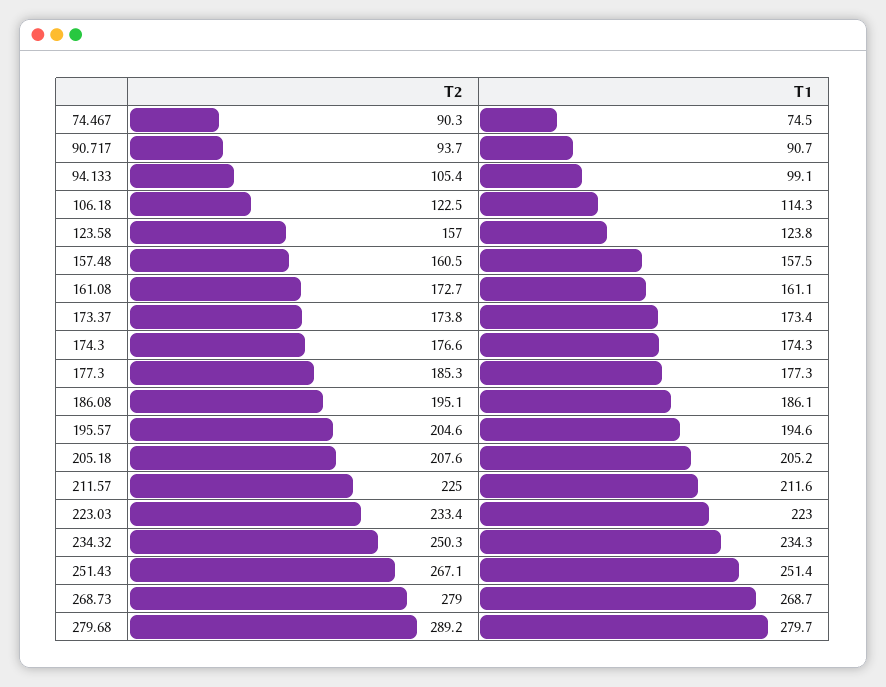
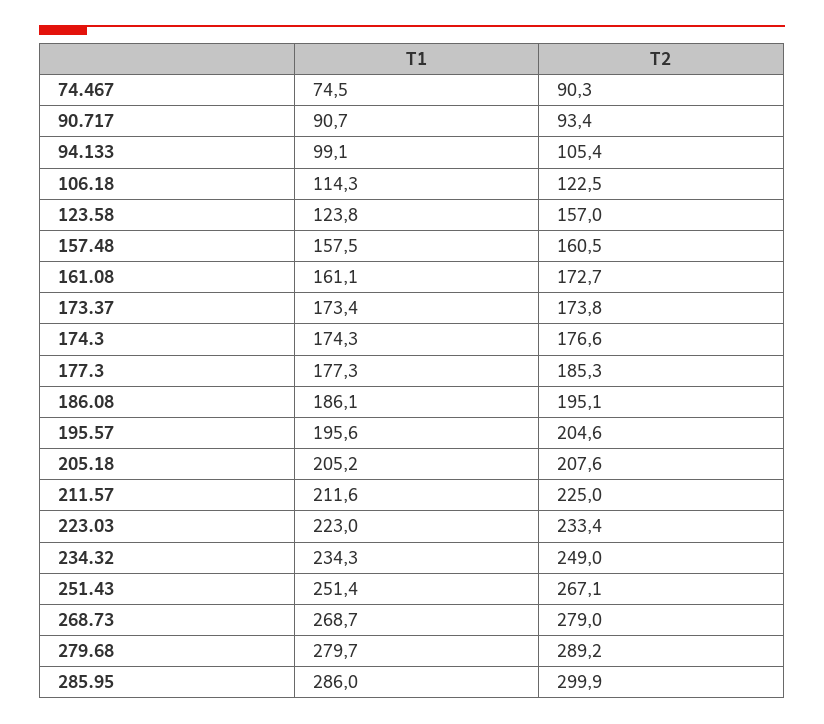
  {
    "T2": {
      "74.467": 90.3,
-     "90.717": 93.7,
+     "90.717": 93.4,
      "94.133": 105.4,
      "106.18": 122.5,
      "123.58": 157,
      "157.48": 160.5,
      "161.08": 172.7,
      "173.37": 173.8,
      "174.3": 176.6,
      "177.3": 185.3,
      "186.08": 195.1,
      "195.57": 204.6,
      "205.18": 207.6,
      "211.57": 225,
      "223.03": 233.4,
-     "234.32": 250.3,
+     "234.32": 249,
      "251.43": 267.1,
      "268.73": 279,
-     "279.68": 289.2
+     "279.68": 289.2,
+     "285.95": 299.9
    },
    "T1": {
      "74.467": 74.5,
      "90.717": 90.7,
      "94.133": 99.1,
      "106.18": 114.3,
      "123.58": 123.8,
      "157.48": 157.5,
      "161.08": 161.1,
      "173.37": 173.4,
      "174.3": 174.3,
      "177.3": 177.3,
      "186.08": 186.1,
-     "195.57": 194.6,
+     "195.57": 195.6,
      "205.18": 205.2,
      "211.57": 211.6,
      "223.03": 223,
      "234.32": 234.3,
      "251.43": 251.4,
      "268.73": 268.7,
-     "279.68": 279.7
+     "279.68": 279.7,
+     "285.95": 286
    }
  }

